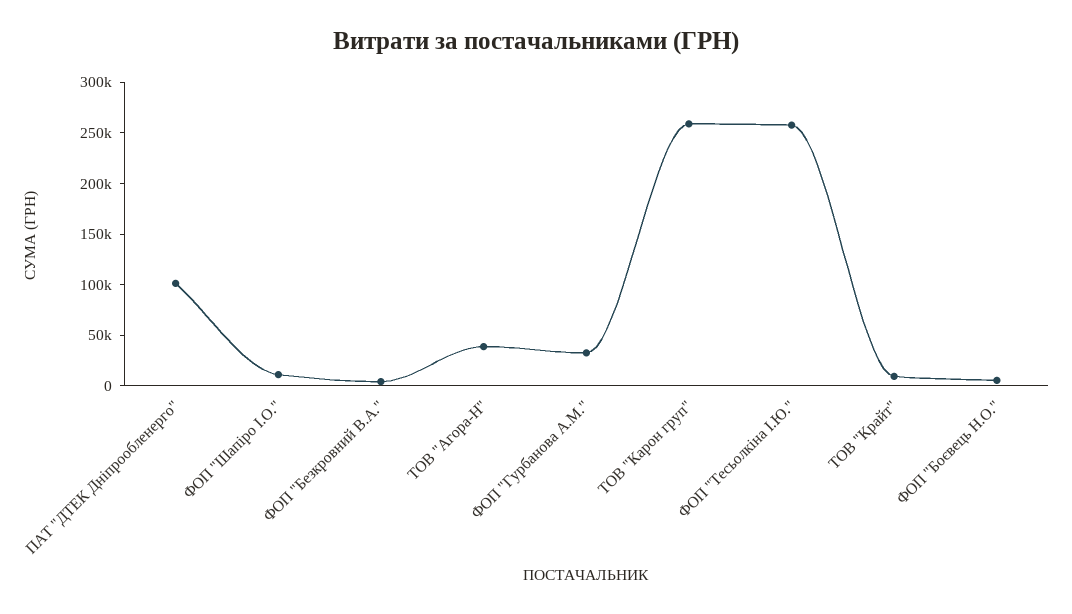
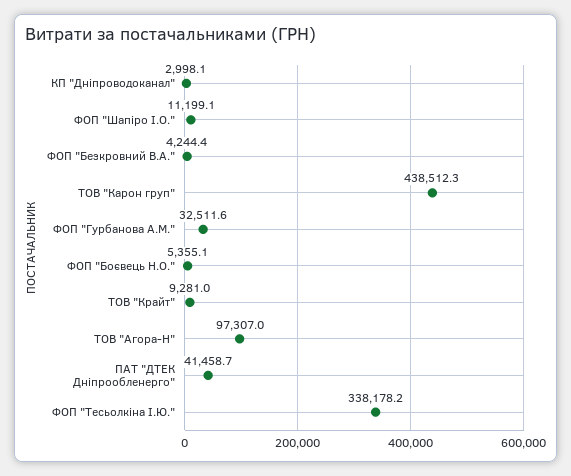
  {
-   "ПАТ \"ДТЕК Дніпрообленерго\"": 100000,
+   "ПАТ \"ДТЕК Дніпрообленерго\"": 41458.7,
    "ФОП \"Шапіро І.О.\"": 11199.1,
    "ФОП \"Безкровний В.А.\"": 4244.4,
-   "ТОВ \"Агора-Н\"": 40000,
+   "ТОВ \"Агора-Н\"": 97307,
    "ФОП \"Гурбанова А.М.\"": 32511.6,
-   "ТОВ \"Карон груп\"": 260000,
+   "ТОВ \"Карон груп\"": 438512.3,
-   "ФОП \"Тесьолкіна І.Ю.\"": 260000,
+   "ФОП \"Тесьолкіна І.Ю.\"": 338178.2,
    "ТОВ \"Крайт\"": 9281,
-   "ФОП \"Боєвець Н.О.\"": 5355.1
+   "ФОП \"Боєвець Н.О.\"": 5355.1,
+   "КП \"Дніпроводоканал\"": 2998.1
  }

